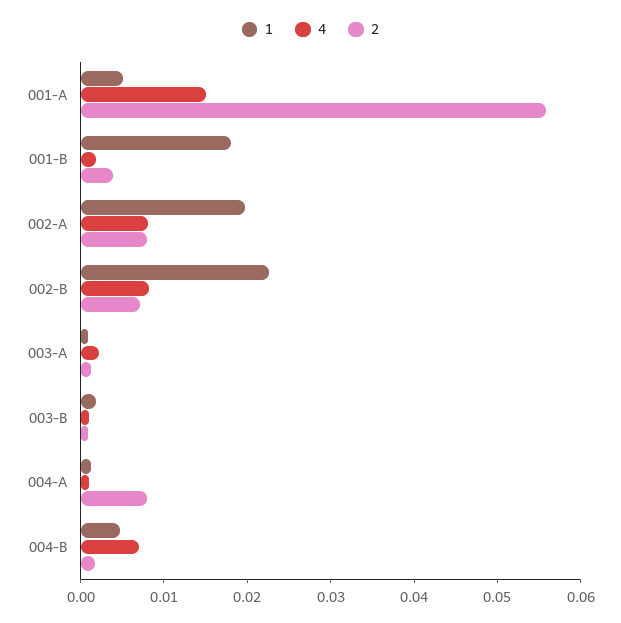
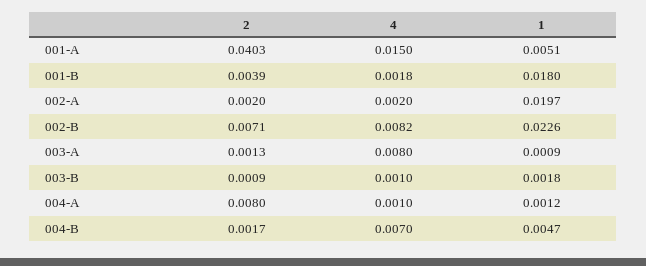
  {
    "1": {
      "001-A": 0.0051,
      "001-B": 0.018,
      "002-A": 0.0197,
      "002-B": 0.0226,
      "003-A": 0.0009,
      "003-B": 0.0018,
      "004-A": 0.0012,
      "004-B": 0.0047
    },
    "4": {
      "001-A": 0.015,
      "001-B": 0.0018,
-     "002-A": 0.008,
+     "002-A": 0.002,
      "002-B": 0.0082,
-     "003-A": 0.002,
+     "003-A": 0.008,
      "003-B": 0.001,
      "004-A": 0.001,
      "004-B": 0.007
    },
    "2": {
-     "001-A": 0.056,
+     "001-A": 0.0403,
      "001-B": 0.0039,
-     "002-A": 0.008,
+     "002-A": 0.002,
      "002-B": 0.0071,
      "003-A": 0.0013,
      "003-B": 0.0009,
      "004-A": 0.008,
      "004-B": 0.0017
    }
  }

